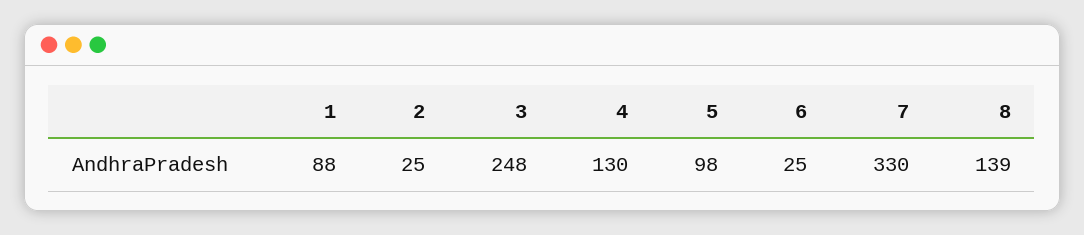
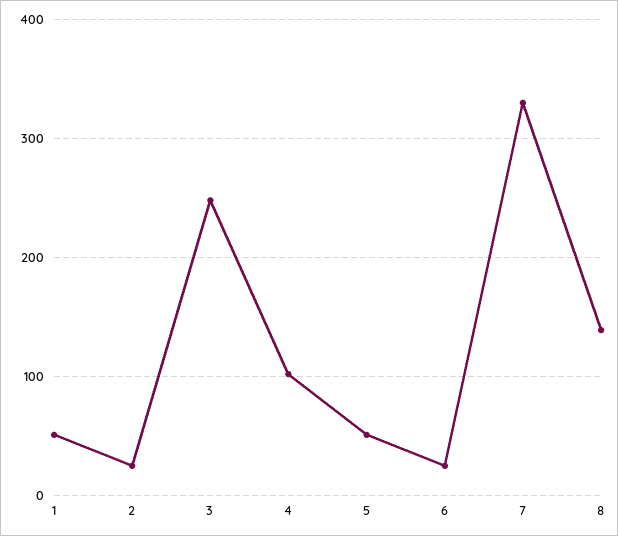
  {
-   "1": 88,
+   "1": 50,
    "2": 25,
    "3": 248,
-   "4": 130,
+   "4": 100,
-   "5": 98,
+   "5": 50,
    "6": 25,
    "7": 330,
    "8": 139
  }

